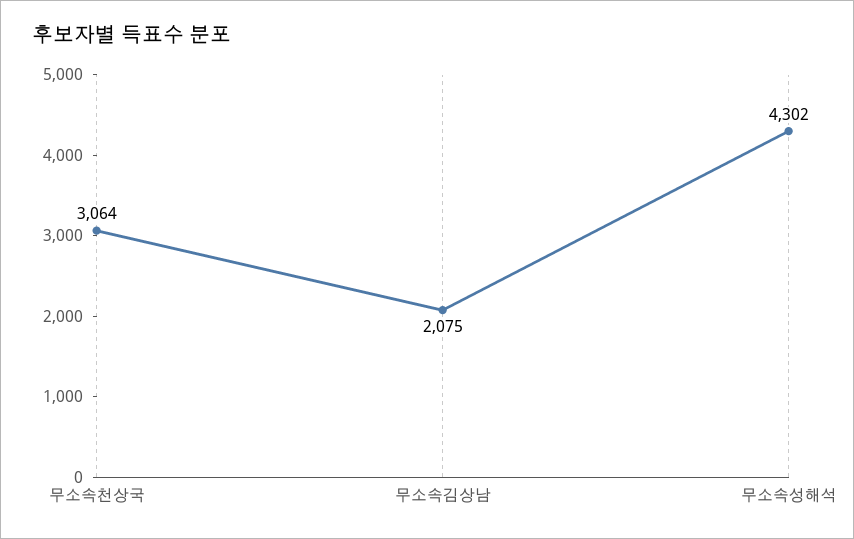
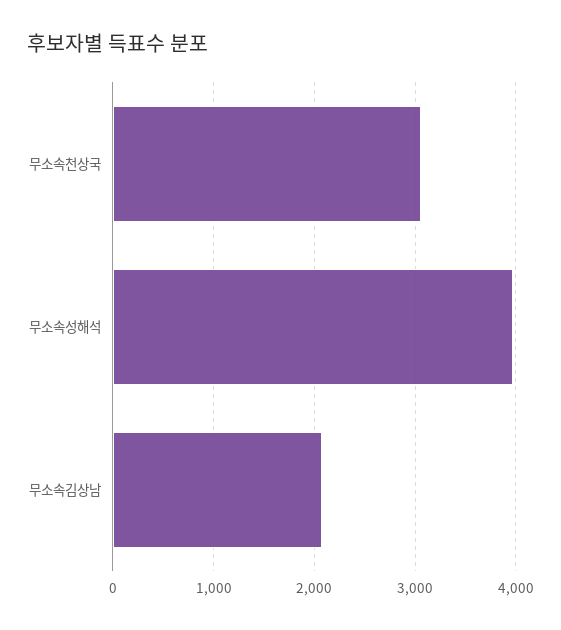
  {
    "무소속천상국": 3064,
    "무소속김상남": 2075,
-   "무소속성해석": 4302
+   "무소속성해석": 4000
  }

